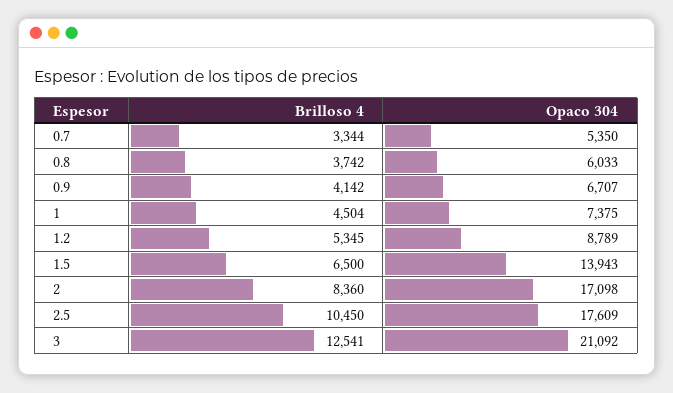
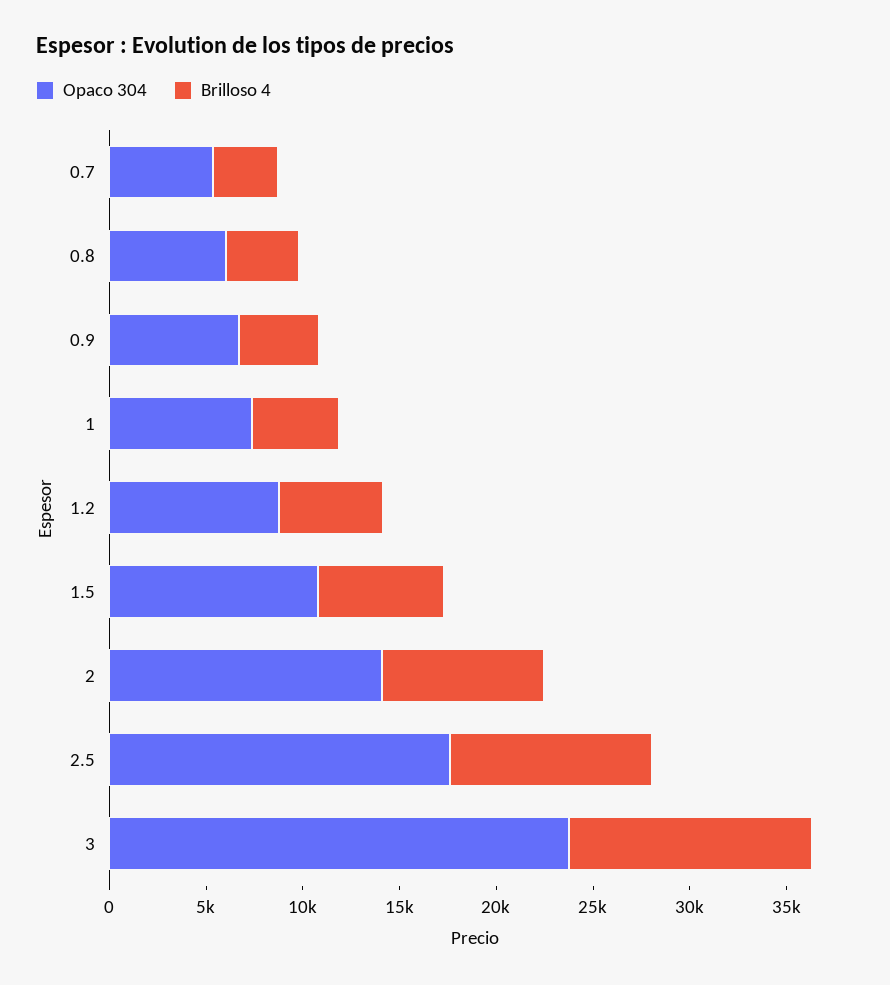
  {
    "Brilloso 4": {
      "0.7": 3344,
      "0.8": 3742,
      "0.9": 4142,
      "1": 4504,
      "1.2": 5345,
      "1.5": 6500,
      "2": 8360,
      "2.5": 10450,
      "3": 12541
    },
    "Opaco 304": {
      "0.7": 5350,
      "0.8": 6033,
      "0.9": 6707,
      "1": 7375,
      "1.2": 8789,
-     "1.5": 13943,
+     "1.5": 11000,
-     "2": 17098,
+     "2": 14000,
      "2.5": 17609,
-     "3": 21092
+     "3": 24000
    }
  }

